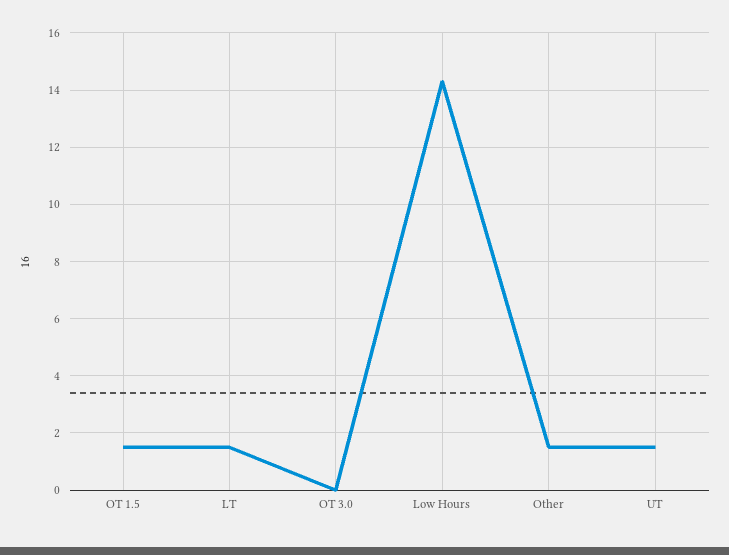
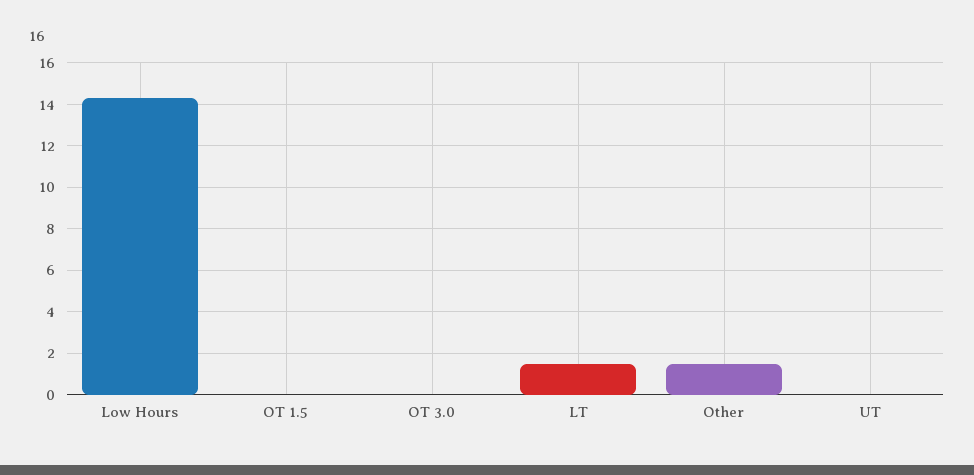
  {
-   "OT 1.5": 1.5,
+   "OT 1.5": 0,
    "LT": 1.5,
    "OT 3.0": 0,
    "Low Hours": 14.5,
    "Other": 1.5,
-   "UT": 1.5
+   "UT": 0
  }

